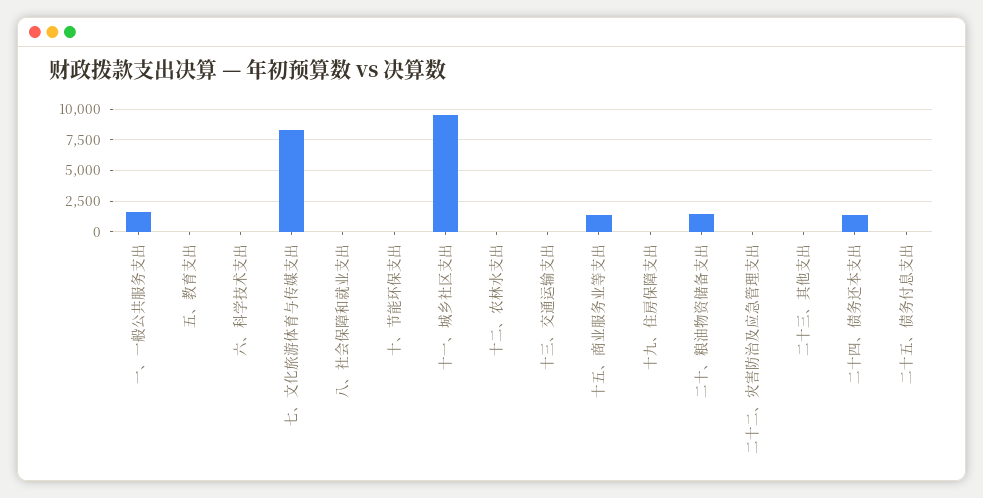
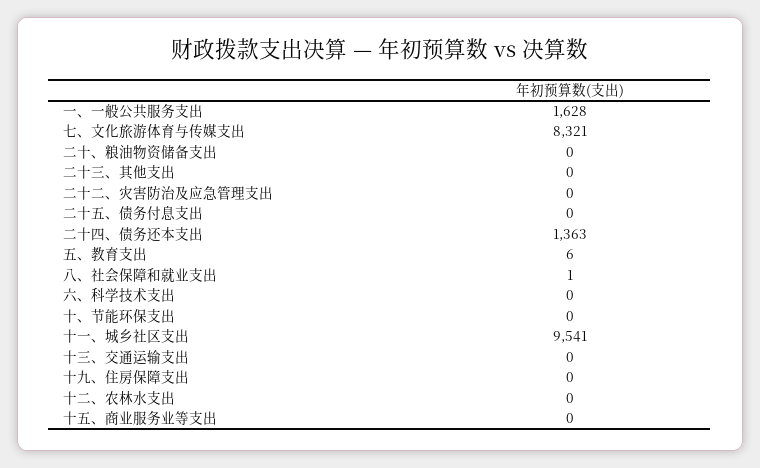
  {
    "一、一般公共服务支出": 1628,
    "五、教育支出": 6,
    "六、科学技术支出": 0,
    "七、文化旅游体育与传媒支出": 8321,
    "八、社会保障和就业支出": 1,
    "十、节能环保支出": 0,
    "十一、城乡社区支出": 9541,
    "十二、农林水支出": 0,
    "十三、交通运输支出": 0,
-   "十五、商业服务业等支出": 1500,
+   "十五、商业服务业等支出": 0,
    "十九、住房保障支出": 0,
-   "二十、粮油物资储备支出": 1500,
+   "二十、粮油物资储备支出": 0,
    "二十二、灾害防治及应急管理支出": 0,
    "二十三、其他支出": 0,
    "二十四、债务还本支出": 1363,
    "二十五、债务付息支出": 0
  }

